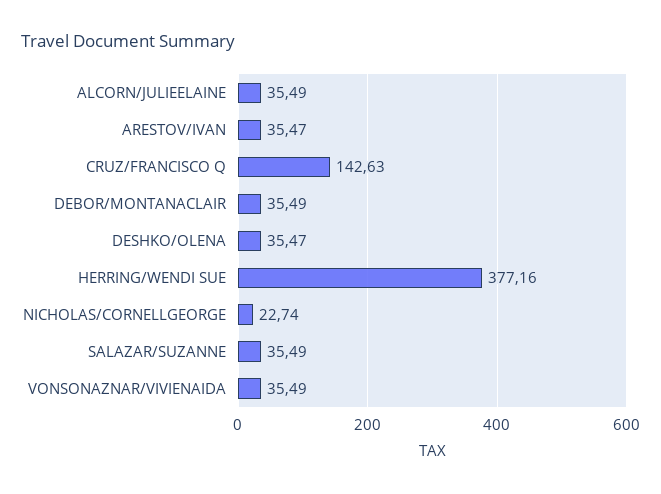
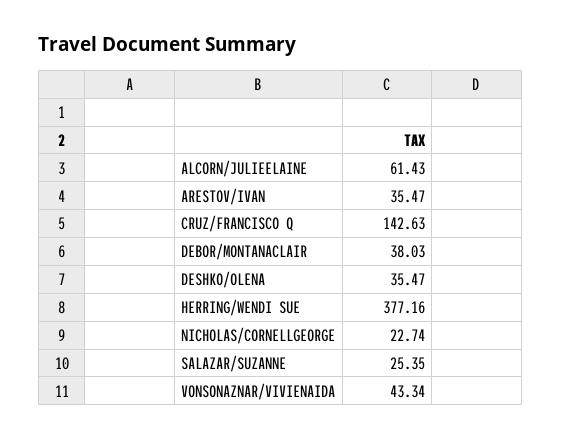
  {
-   "ALCORN/JULIEELAINE": 35.49,
+   "ALCORN/JULIEELAINE": 61.43,
    "ARESTOV/IVAN": 35.47,
    "CRUZ/FRANCISCO Q": 142.63,
-   "DEBOR/MONTANACLAIR": 35.49,
+   "DEBOR/MONTANACLAIR": 38.03,
    "DESHKO/OLENA": 35.47,
    "HERRING/WENDI SUE": 377.16,
    "NICHOLAS/CORNELLGEORGE": 22.74,
-   "SALAZAR/SUZANNE": 35.49,
+   "SALAZAR/SUZANNE": 25.35,
-   "VONSONAZNAR/VIVIENAIDA": 35.49
+   "VONSONAZNAR/VIVIENAIDA": 43.34
  }

